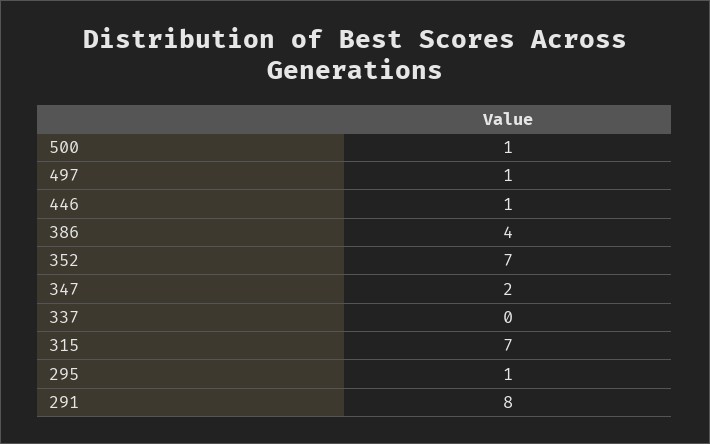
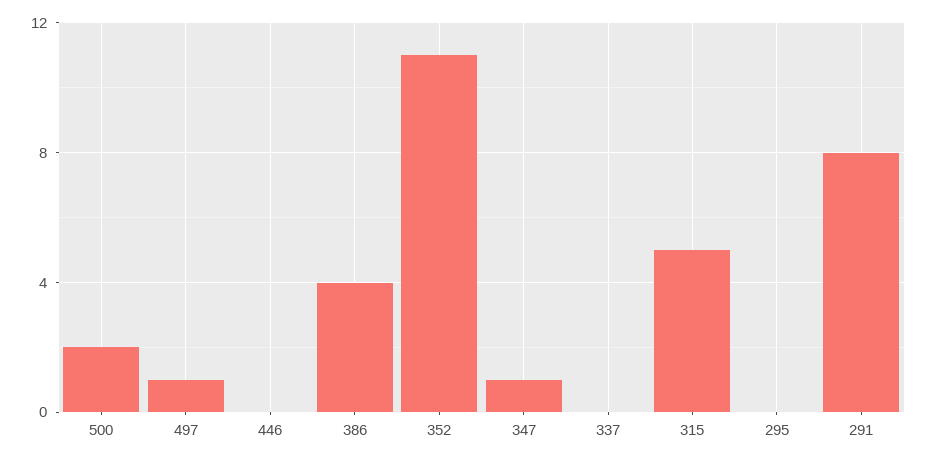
  {
-   "500": 1,
+   "500": 2,
    "497": 1,
-   "446": 1,
+   "446": 0,
    "386": 4,
-   "352": 7,
+   "352": 11,
-   "347": 2,
+   "347": 1,
    "337": 0,
-   "315": 7,
+   "315": 5,
-   "295": 1,
+   "295": 0,
    "291": 8
  }

